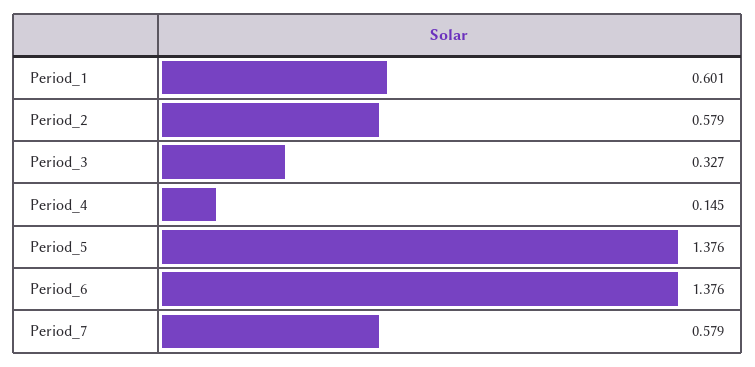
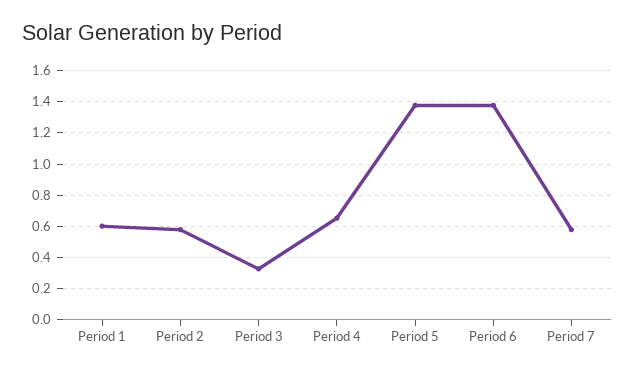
  {
    "Period_1": 0.601,
    "Period_2": 0.579,
    "Period_3": 0.327,
-   "Period_4": 0.145,
+   "Period_4": 0.65,
    "Period_5": 1.376,
    "Period_6": 1.376,
    "Period_7": 0.579
  }

